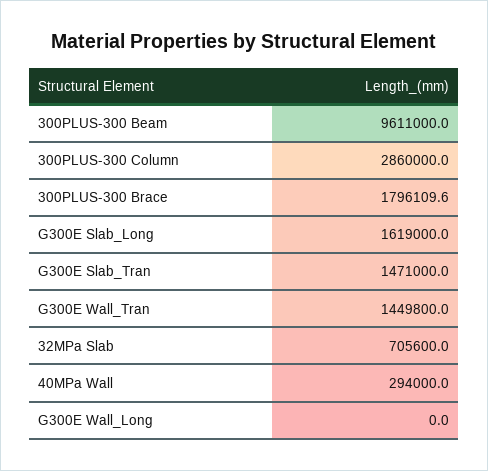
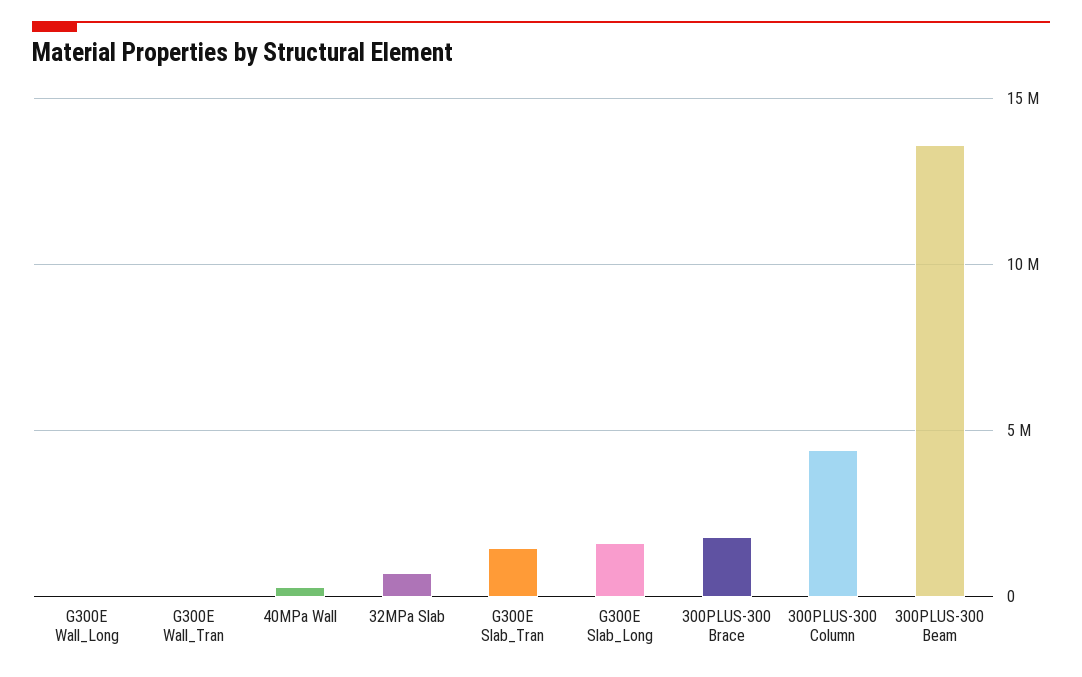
  {
-   "300PLUS-300 Beam": 9611000,
+   "300PLUS-300 Beam": 13500000,
-   "300PLUS-300 Column": 2860000,
+   "300PLUS-300 Column": 4500000,
    "300PLUS-300 Brace": 1796109.6,
    "G300E Slab_Long": 1619000,
    "G300E Slab_Tran": 1471000,
-   "G300E Wall_Tran": 1449800,
+   "G300E Wall_Tran": 0,
    "32MPa Slab": 705600,
    "40MPa Wall": 294000,
    "G300E Wall_Long": 0
  }

